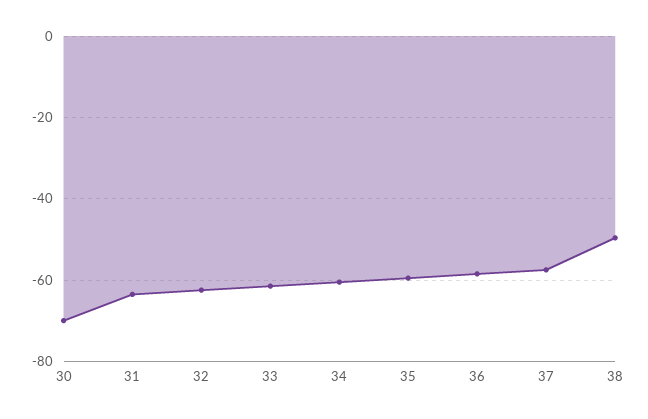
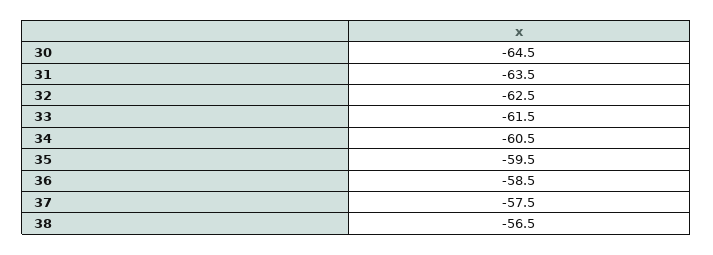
  {
-   "30": -70,
+   "30": -64.5,
    "31": -63.5,
    "32": -62.5,
    "33": -61.5,
    "34": -60.5,
    "35": -59.5,
    "36": -58.5,
    "37": -57.5,
-   "38": -50
+   "38": -56.5
  }

